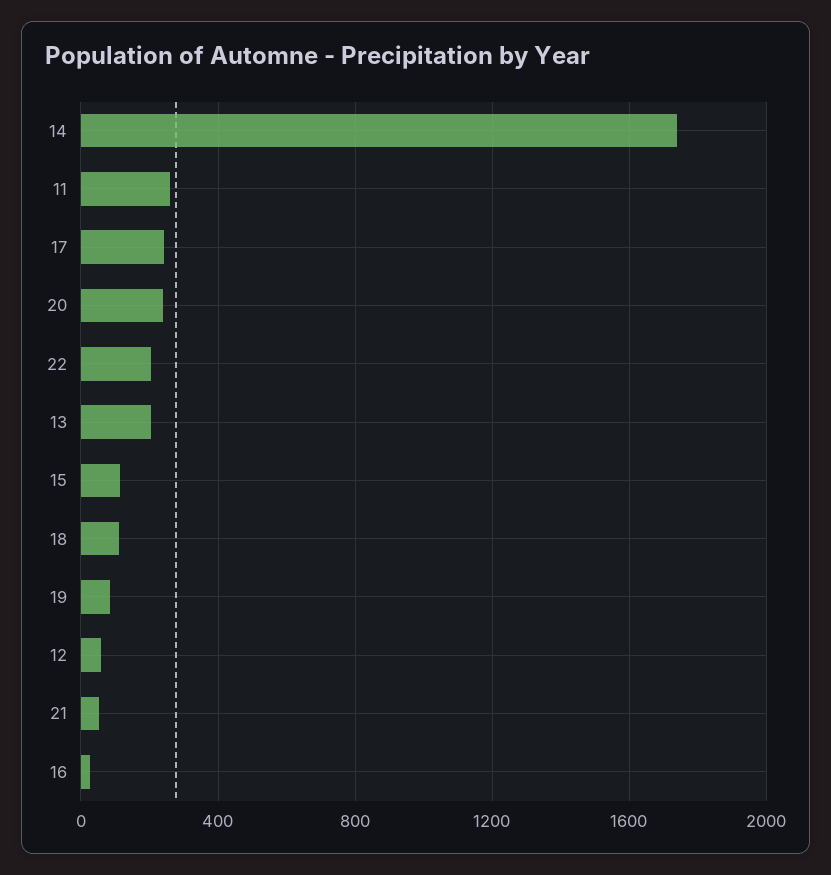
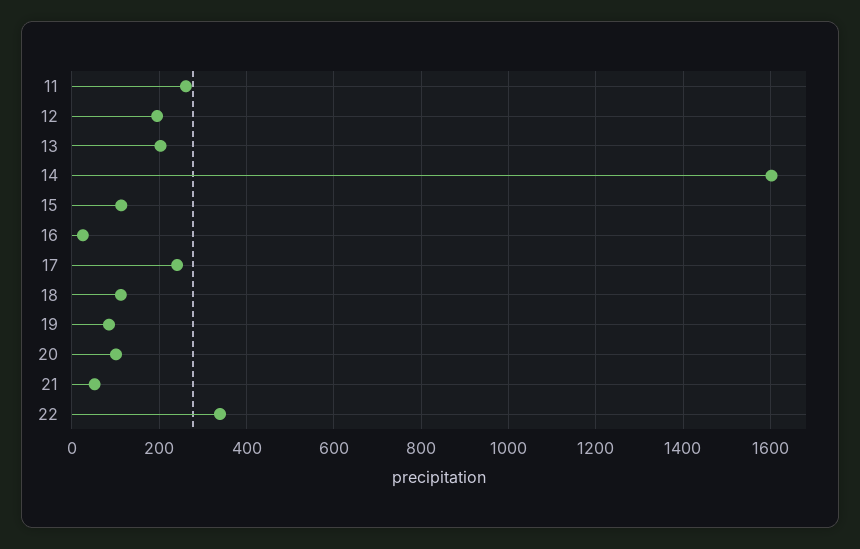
  {
-   "14": 1750,
+   "14": 1600,
    "11": 260,
    "17": 240,
-   "20": 250,
+   "20": 100,
-   "22": 200,
+   "22": 340,
    "13": 200,
    "15": 120,
    "18": 120,
    "19": 80,
-   "12": 50,
+   "12": 200,
    "21": 60,
    "16": 20
  }

